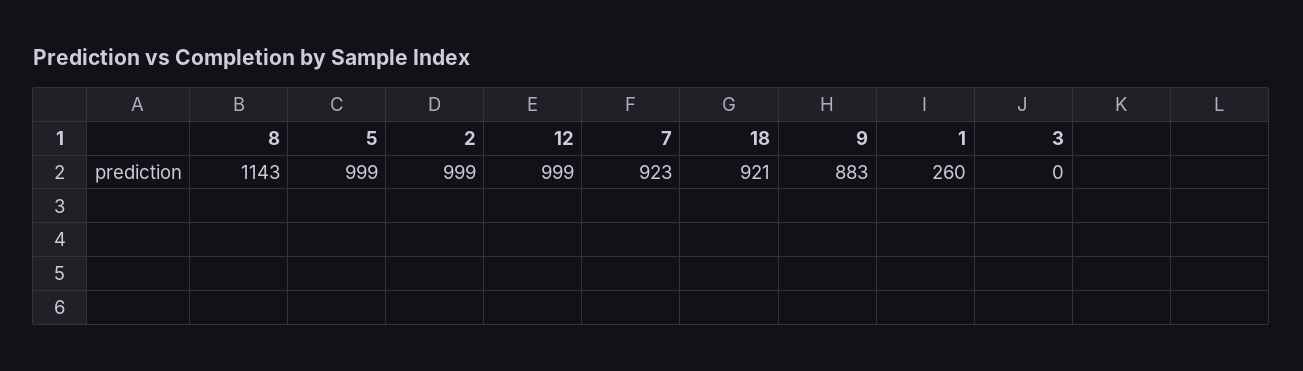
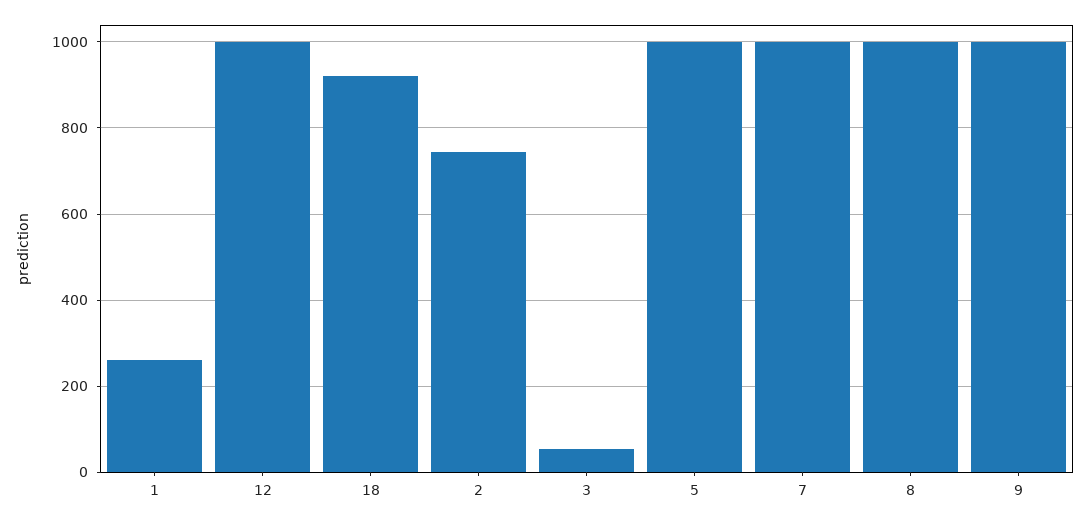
  {
-   "8": 1143,
+   "8": 1000,
    "5": 999,
-   "2": 999,
+   "2": 740,
    "12": 999,
-   "7": 923,
+   "7": 1000,
    "18": 921,
-   "9": 883,
+   "9": 1000,
    "1": 260,
-   "3": 0
+   "3": 60
  }

